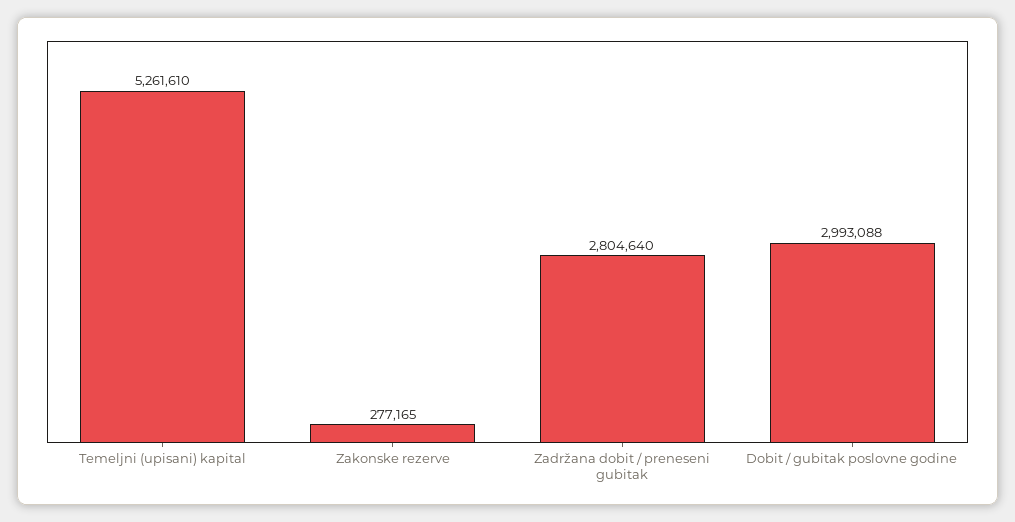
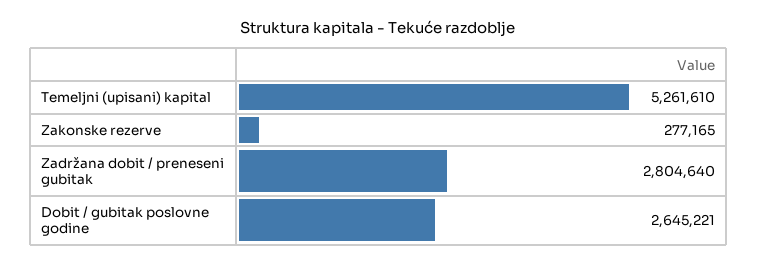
  {
    "Temeljni (upisani) kapital": 5261610,
    "Zakonske rezerve": 277165,
    "Zadržana dobit / preneseni gubitak": 2804640,
-   "Dobit / gubitak poslovne godine": 2993088
+   "Dobit / gubitak poslovne godine": 2645221
  }

